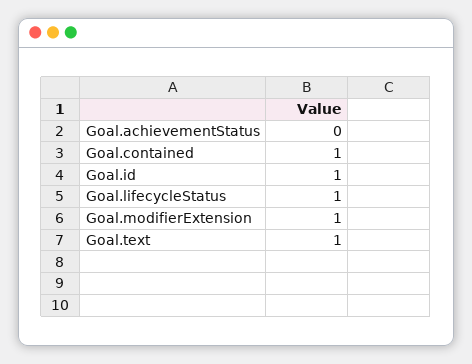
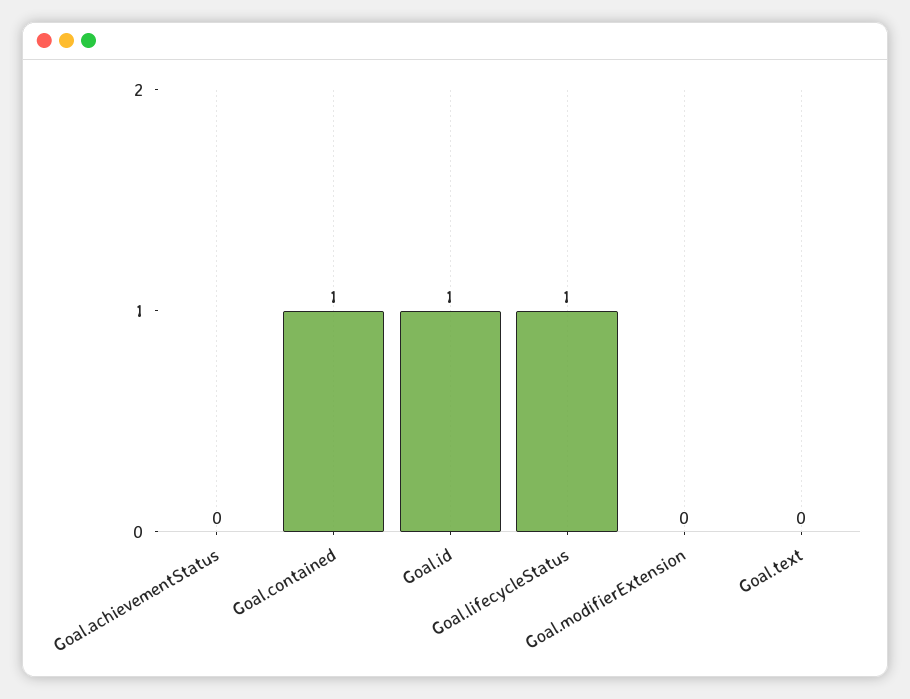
  {
    "Goal.achievementStatus": 0,
    "Goal.contained": 1,
    "Goal.id": 1,
    "Goal.lifecycleStatus": 1,
-   "Goal.modifierExtension": 1,
+   "Goal.modifierExtension": 0,
-   "Goal.text": 1
+   "Goal.text": 0
  }

